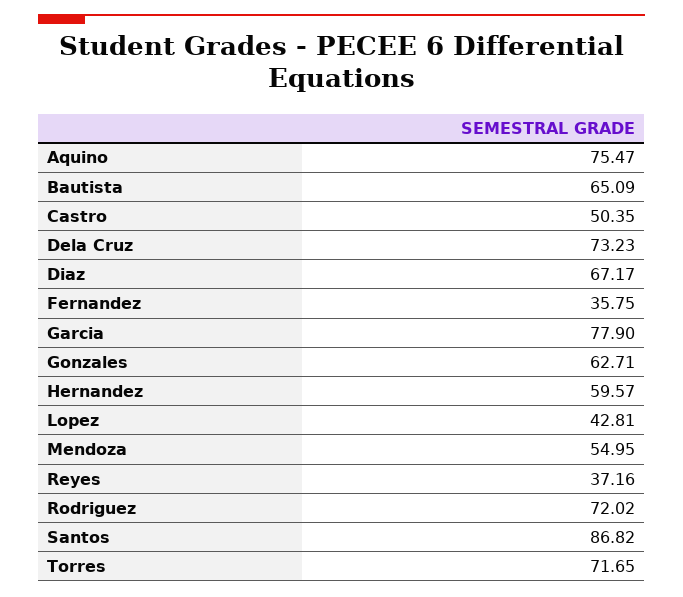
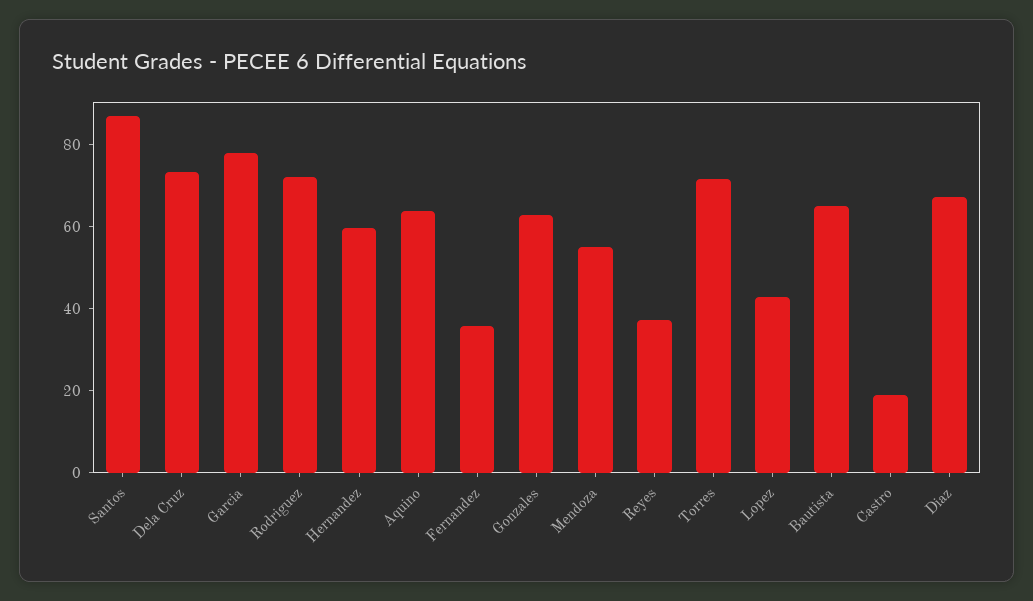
  {
-   "Aquino": 75.47,
+   "Aquino": 65,
    "Bautista": 65.09,
-   "Castro": 50.35,
+   "Castro": 20,
    "Dela Cruz": 73.23,
    "Diaz": 67.17,
    "Fernandez": 35.75,
    "Garcia": 77.9,
    "Gonzales": 62.71,
    "Hernandez": 59.57,
    "Lopez": 42.81,
    "Mendoza": 54.95,
    "Reyes": 37.16,
    "Rodriguez": 72.02,
    "Santos": 86.82,
    "Torres": 71.65
  }

